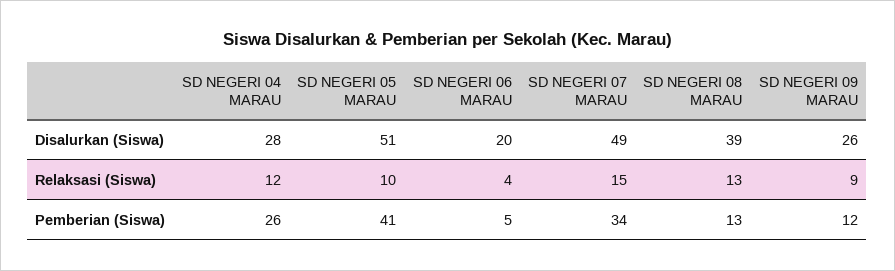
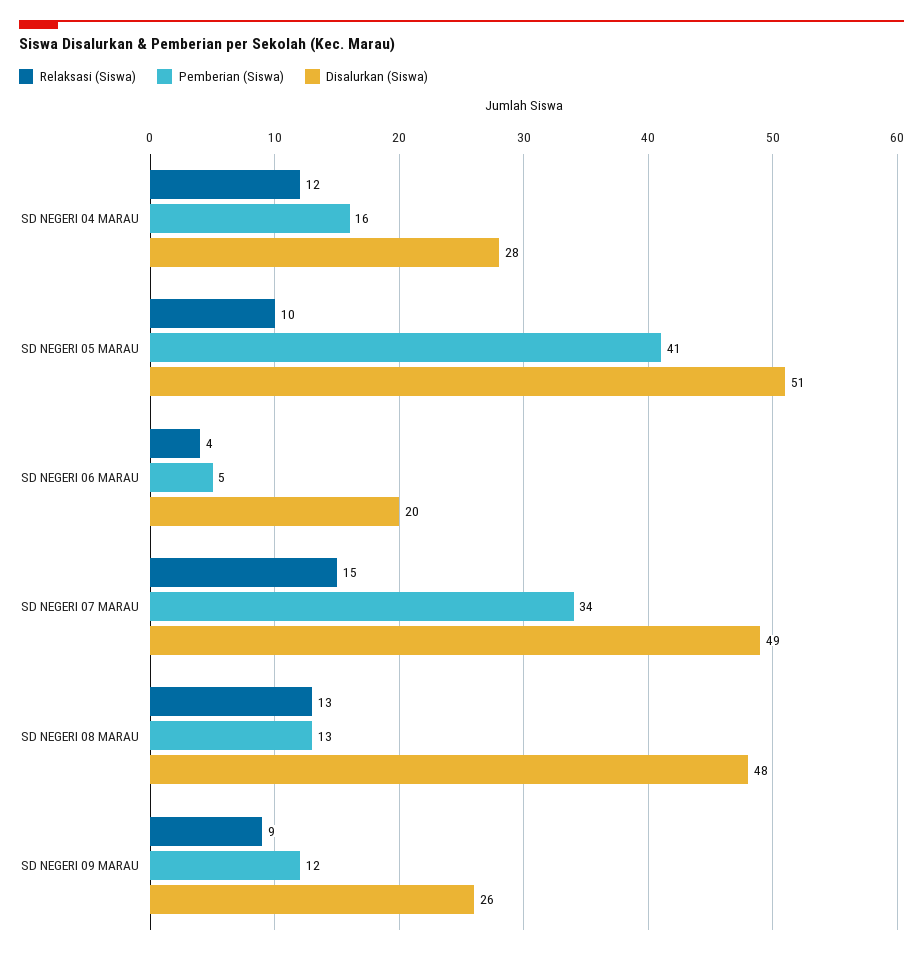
  {
    "Disalurkan (Siswa)": {
      "SD NEGERI 04 MARAU": 28,
      "SD NEGERI 05 MARAU": 51,
      "SD NEGERI 06 MARAU": 20,
      "SD NEGERI 07 MARAU": 49,
-     "SD NEGERI 08 MARAU": 39,
+     "SD NEGERI 08 MARAU": 48,
      "SD NEGERI 09 MARAU": 26
    },
    "Relaksasi (Siswa)": {
      "SD NEGERI 04 MARAU": 12,
      "SD NEGERI 05 MARAU": 10,
      "SD NEGERI 06 MARAU": 4,
      "SD NEGERI 07 MARAU": 15,
      "SD NEGERI 08 MARAU": 13,
      "SD NEGERI 09 MARAU": 9
    },
    "Pemberian (Siswa)": {
-     "SD NEGERI 04 MARAU": 26,
+     "SD NEGERI 04 MARAU": 16,
      "SD NEGERI 05 MARAU": 41,
      "SD NEGERI 06 MARAU": 5,
      "SD NEGERI 07 MARAU": 34,
      "SD NEGERI 08 MARAU": 13,
      "SD NEGERI 09 MARAU": 12
    }
  }

